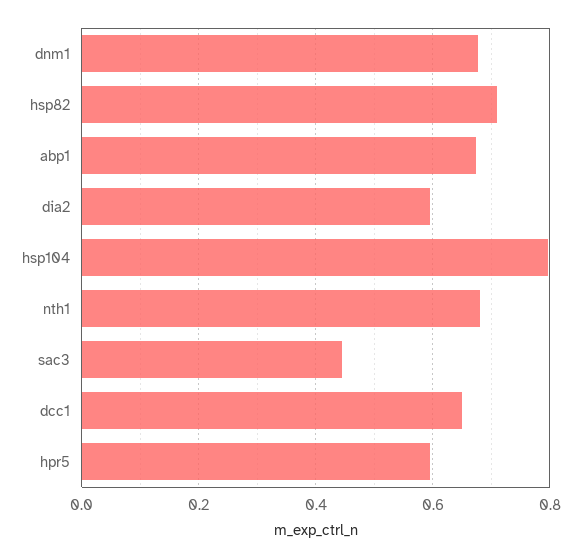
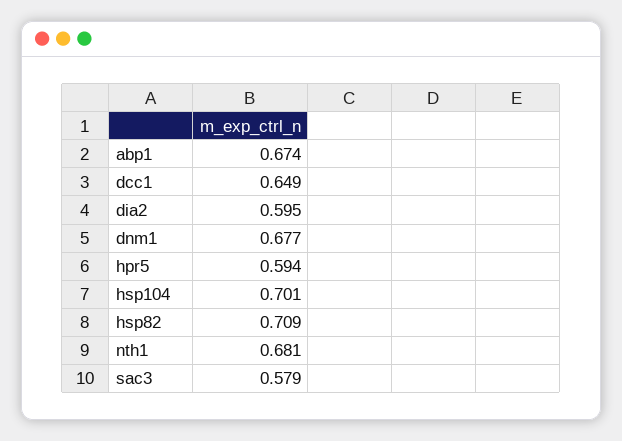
  {
    "dnm1": 0.677,
    "hsp82": 0.709,
    "abp1": 0.674,
    "dia2": 0.595,
-   "hsp104": 0.8,
+   "hsp104": 0.701,
    "nth1": 0.681,
-   "sac3": 0.44,
+   "sac3": 0.579,
    "dcc1": 0.649,
    "hpr5": 0.594
  }

